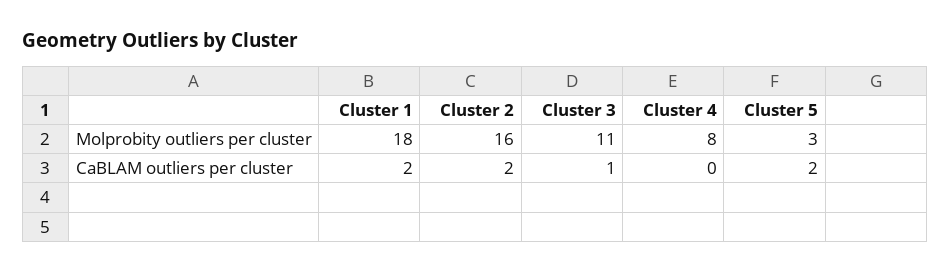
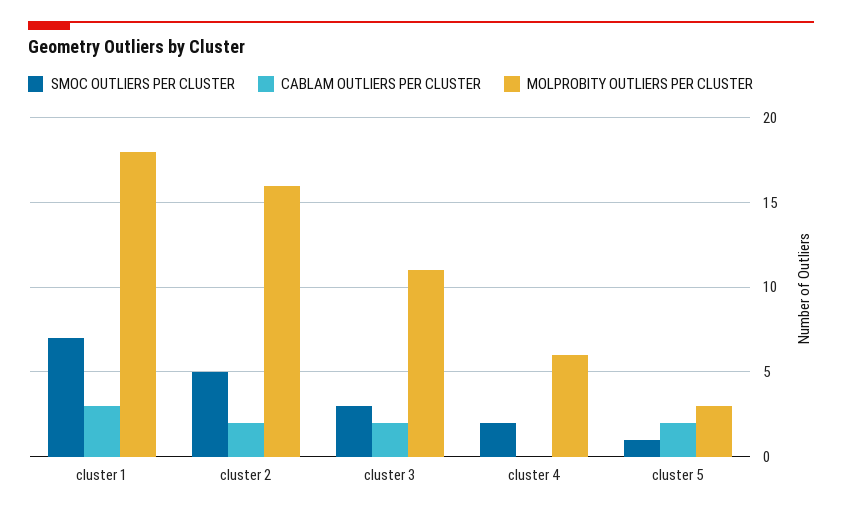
  {
    "Molprobity outliers per cluster": {
      "Cluster 1": 18,
      "Cluster 2": 16,
      "Cluster 3": 11,
-     "Cluster 4": 8,
+     "Cluster 4": 6,
      "Cluster 5": 3
    },
    "CaBLAM outliers per cluster": {
-     "Cluster 1": 2,
+     "Cluster 1": 3,
      "Cluster 2": 2,
-     "Cluster 3": 1,
+     "Cluster 3": 2,
      "Cluster 4": 0,
      "Cluster 5": 2
-   }
+   },
+   "SMOC OUTLIERS PER CLUSTER": {
+     "Cluster 1": 7,
+     "Cluster 2": 5,
+     "Cluster 3": 3,
+     "Cluster 4": 2,
+     "Cluster 5": 1
+   }
  }

